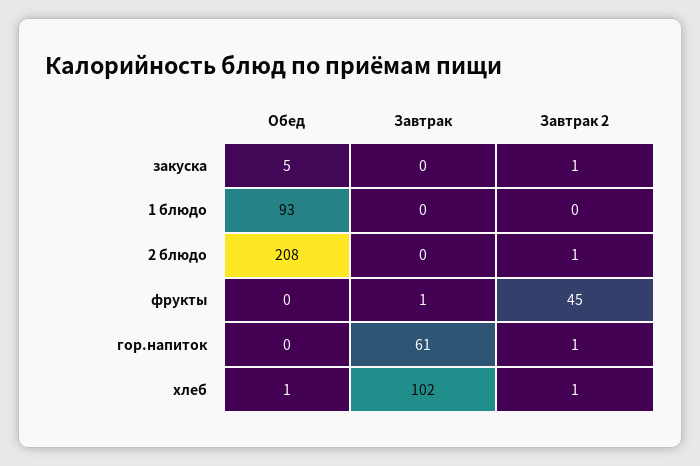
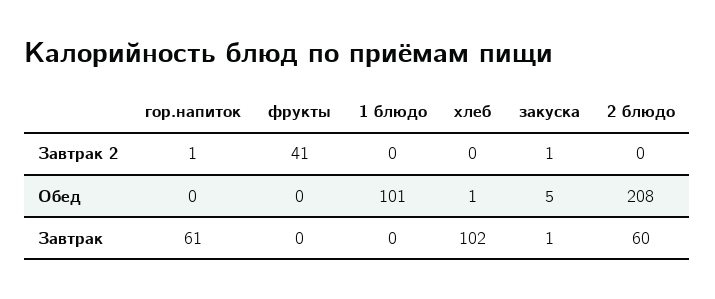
  {
    "Обед": {
      "закуска": 5,
-     "1 блюдо": 93,
+     "1 блюдо": 101,
      "2 блюдо": 208,
      "фрукты": 0,
      "гор.напиток": 0,
      "хлеб": 1
    },
    "Завтрак": {
-     "закуска": 0,
+     "закуска": 1,
      "1 блюдо": 0,
-     "2 блюдо": 0,
+     "2 блюдо": 60,
-     "фрукты": 1,
+     "фрукты": 0,
      "гор.напиток": 61,
      "хлеб": 102
    },
    "Завтрак 2": {
      "закуска": 1,
      "1 блюдо": 0,
-     "2 блюдо": 1,
+     "2 блюдо": 0,
-     "фрукты": 45,
+     "фрукты": 41,
      "гор.напиток": 1,
-     "хлеб": 1
+     "хлеб": 0
    }
  }

